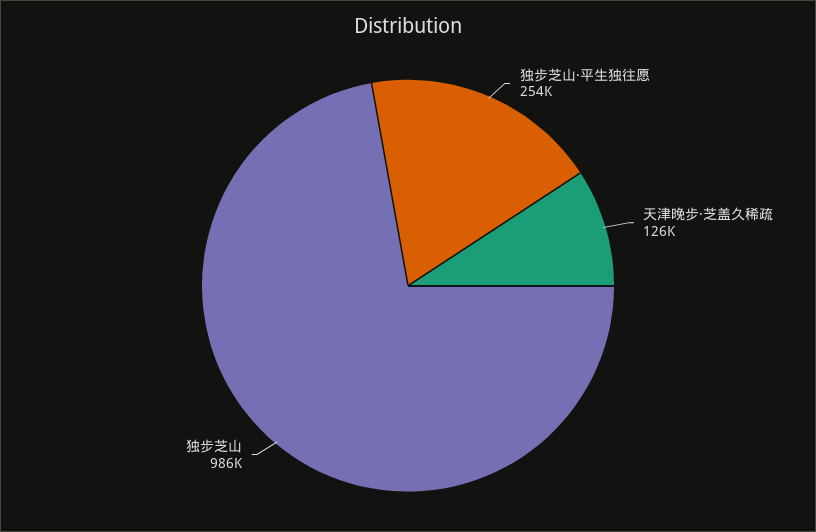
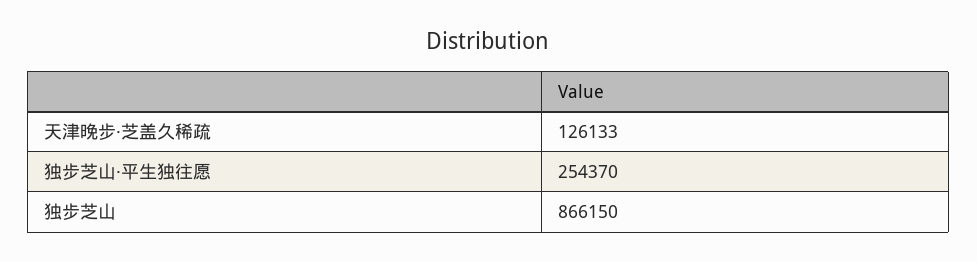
  {
    "独步芝山·平生独往愿": 254370,
    "天津晚步·芝盖久稀疏": 126133,
-   "独步芝山": 986000
+   "独步芝山": 866150
  }

